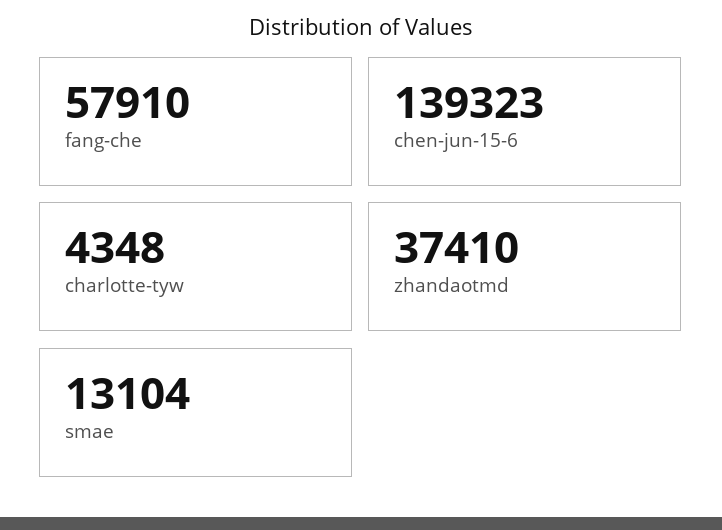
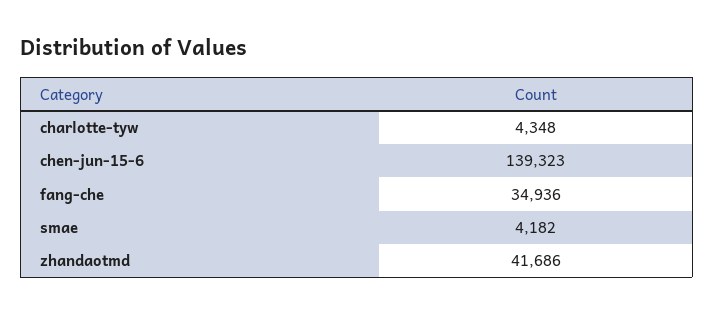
  {
-   "fang-che": 57910,
+   "fang-che": 34936,
    "chen-jun-15-6": 139323,
    "charlotte-tyw": 4348,
-   "zhandaotmd": 37410,
+   "zhandaotmd": 41686,
-   "smae": 13104
+   "smae": 4182
  }

